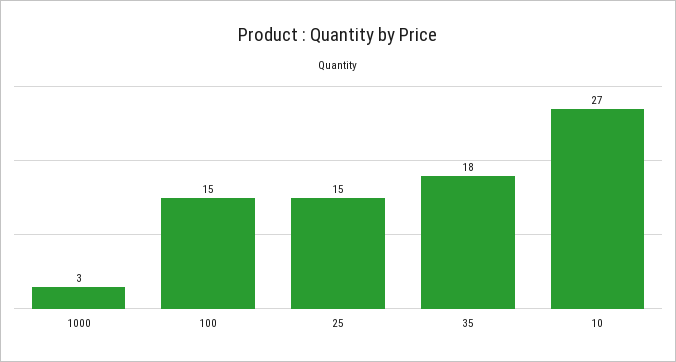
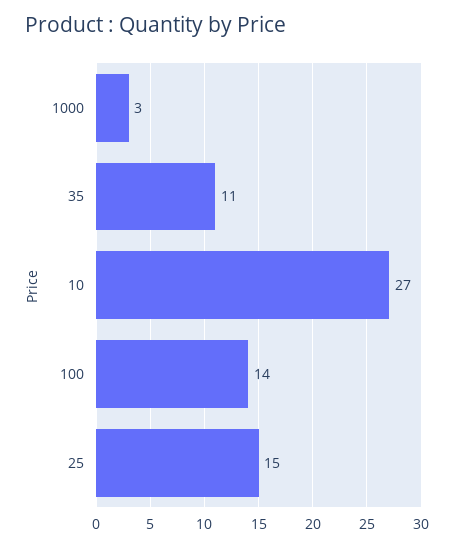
  {
    "1000": 3,
-   "100": 15,
+   "100": 14,
    "25": 15,
-   "35": 18,
+   "35": 11,
    "10": 27
  }

